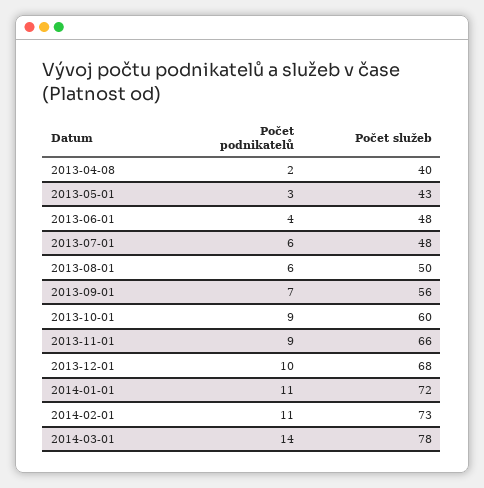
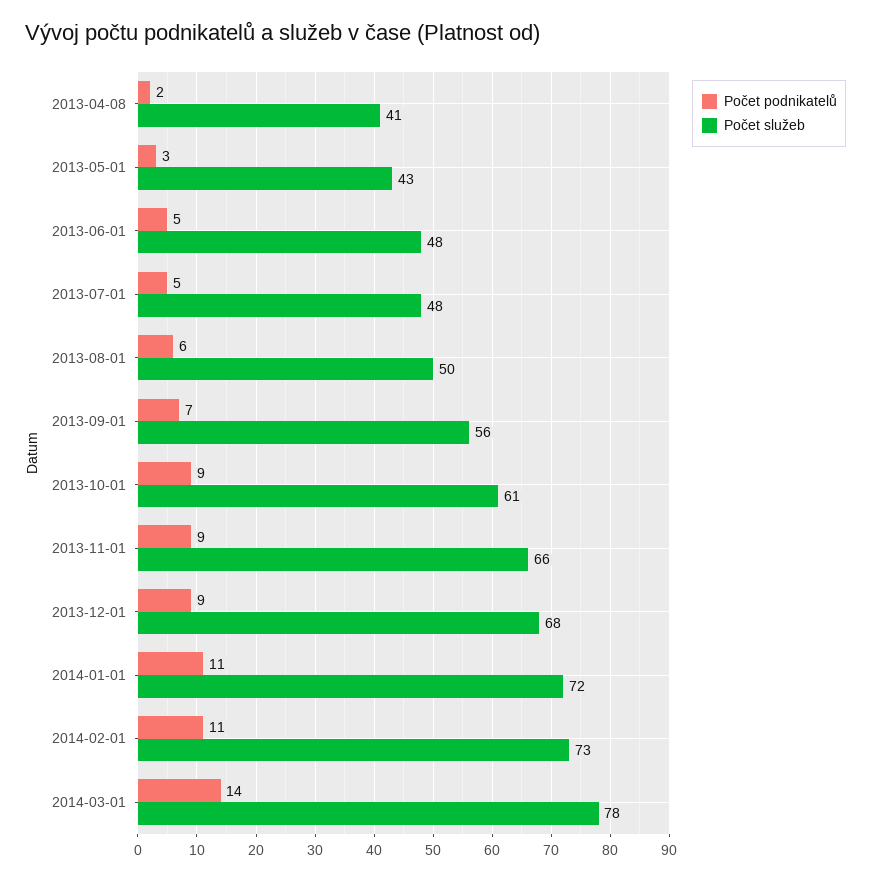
  {
    "Počet podnikatelů": {
      "2013-04-08": 2,
      "2013-05-01": 3,
-     "2013-06-01": 4,
+     "2013-06-01": 5,
-     "2013-07-01": 6,
+     "2013-07-01": 5,
      "2013-08-01": 6,
      "2013-09-01": 7,
      "2013-10-01": 9,
      "2013-11-01": 9,
-     "2013-12-01": 10,
+     "2013-12-01": 9,
      "2014-01-01": 11,
      "2014-02-01": 11,
      "2014-03-01": 14
    },
    "Počet služeb": {
-     "2013-04-08": 40,
+     "2013-04-08": 41,
      "2013-05-01": 43,
      "2013-06-01": 48,
      "2013-07-01": 48,
      "2013-08-01": 50,
      "2013-09-01": 56,
-     "2013-10-01": 60,
+     "2013-10-01": 61,
      "2013-11-01": 66,
      "2013-12-01": 68,
      "2014-01-01": 72,
      "2014-02-01": 73,
      "2014-03-01": 78
    }
  }

